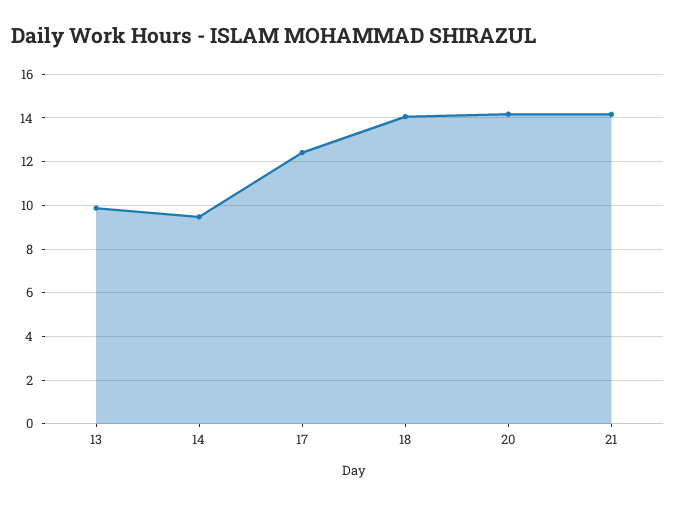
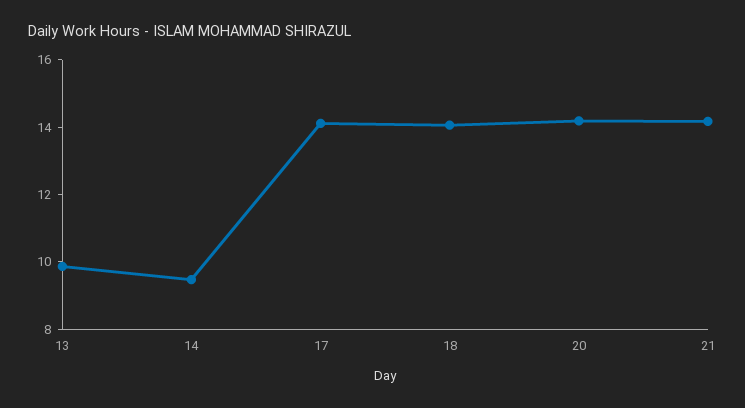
  {
    "13": 10,
    "14": 9.5,
-   "17": 12.5,
+   "17": 14,
    "18": 14,
    "20": 14,
    "21": 14
  }

